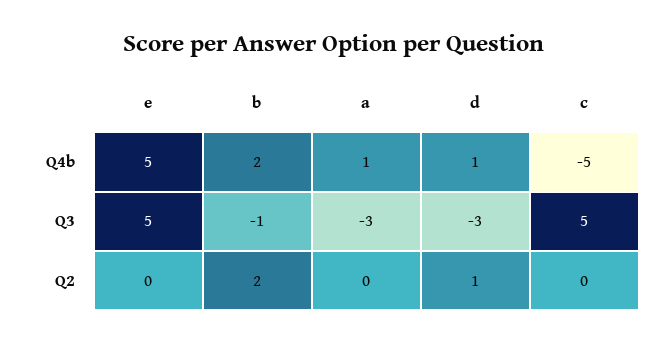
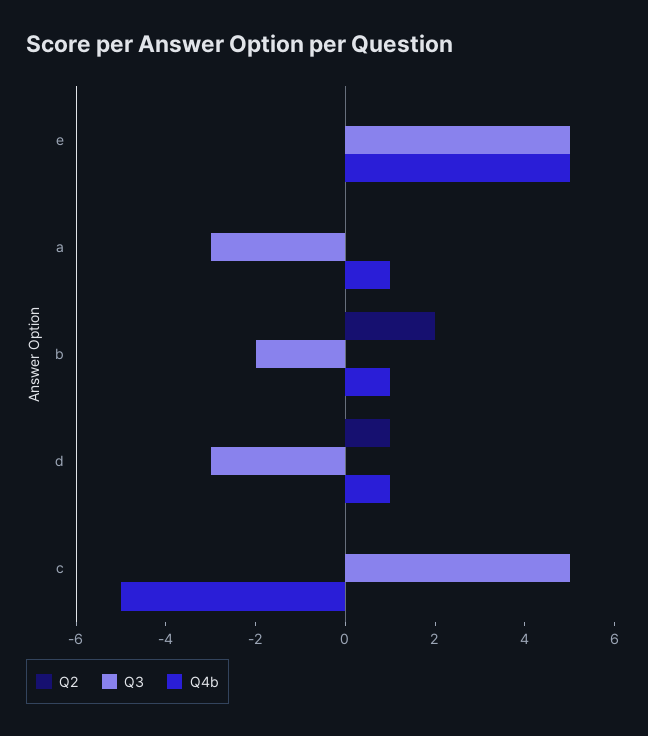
  {
    "Q4b": {
      "e": 5,
-     "b": 2,
+     "b": 1,
      "a": 1,
      "d": 1,
      "c": -5
    },
    "Q3": {
      "e": 5,
-     "b": -1,
+     "b": -2,
      "a": -3,
      "d": -3,
      "c": 5
    },
    "Q2": {
      "e": 0,
      "b": 2,
      "a": 0,
      "d": 1,
      "c": 0
    }
  }

